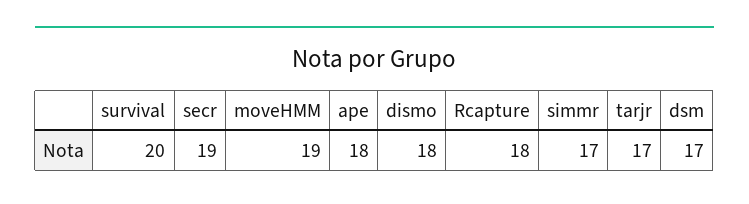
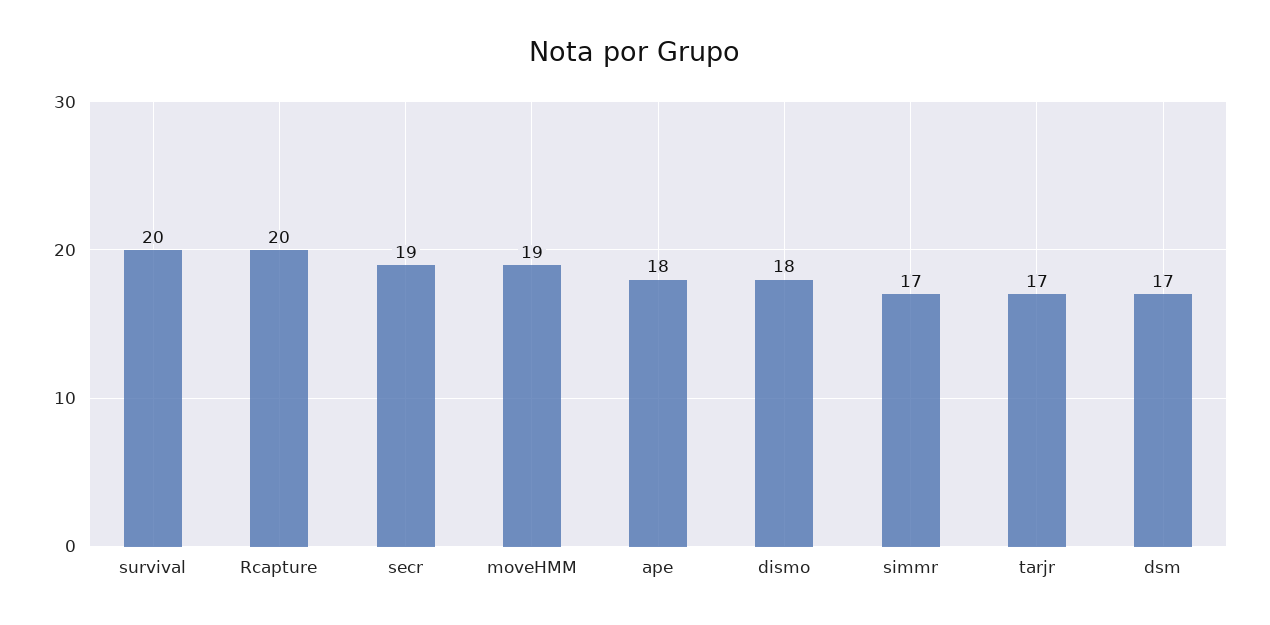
  {
    "survival": 20,
    "secr": 19,
    "moveHMM": 19,
    "ape": 18,
    "dismo": 18,
-   "Rcapture": 18,
+   "Rcapture": 20,
    "simmr": 17,
    "tarjr": 17,
    "dsm": 17
  }

